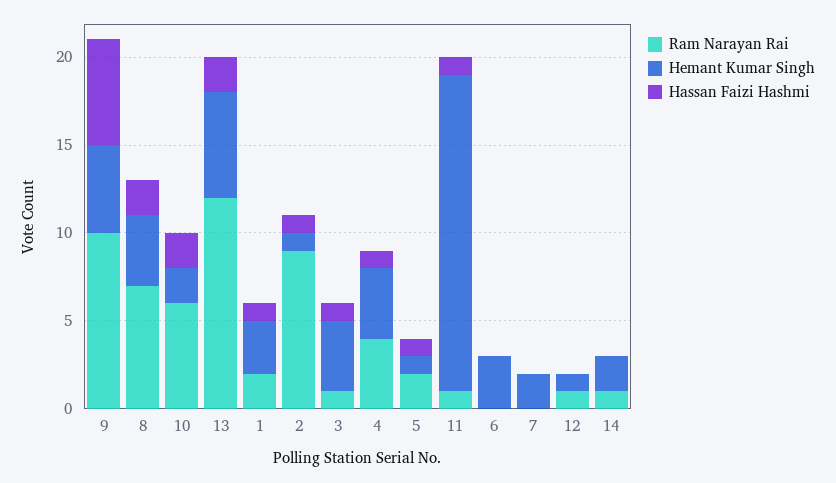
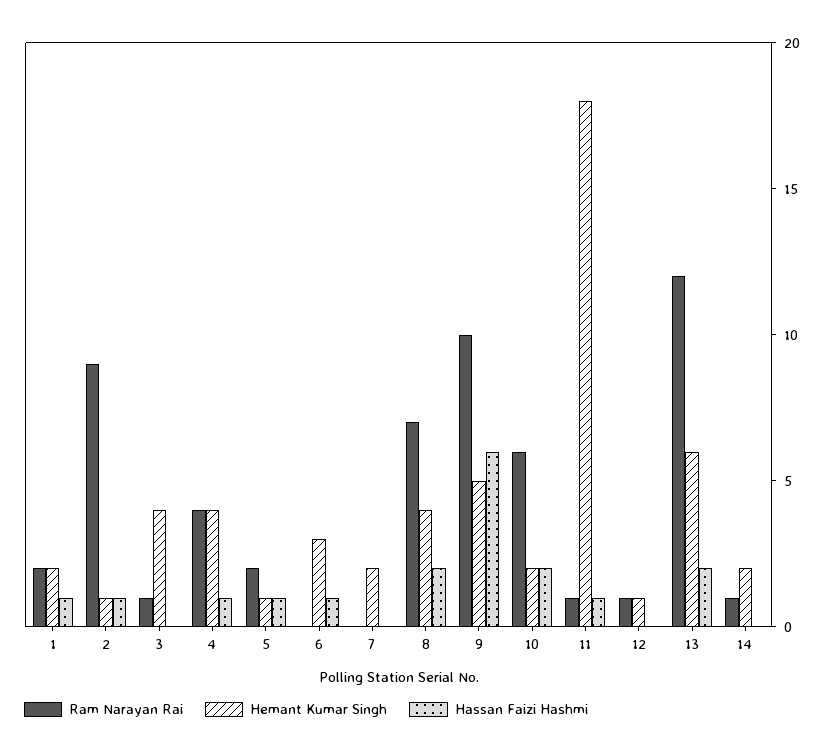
  {
    "Ram Narayan Rai": {
      "9": 10,
      "8": 7,
      "10": 6,
      "13": 12,
      "1": 2,
      "2": 9,
      "3": 1,
      "4": 4,
      "5": 2,
      "11": 1,
      "6": 0,
      "7": 0,
      "12": 1,
      "14": 1
    },
    "Hemant Kumar Singh": {
      "9": 5,
      "8": 4,
      "10": 2,
      "13": 6,
-     "1": 3,
+     "1": 2,
      "2": 1,
      "3": 4,
      "4": 4,
      "5": 1,
      "11": 18,
      "6": 3,
      "7": 2,
      "12": 1,
      "14": 2
    },
    "Hassan Faizi Hashmi": {
      "9": 6,
      "8": 2,
      "10": 2,
      "13": 2,
      "1": 1,
      "2": 1,
-     "3": 1,
+     "3": 0,
      "4": 1,
      "5": 1,
      "11": 1,
-     "6": 0,
+     "6": 1,
      "7": 0,
      "12": 0,
      "14": 0
    }
  }

